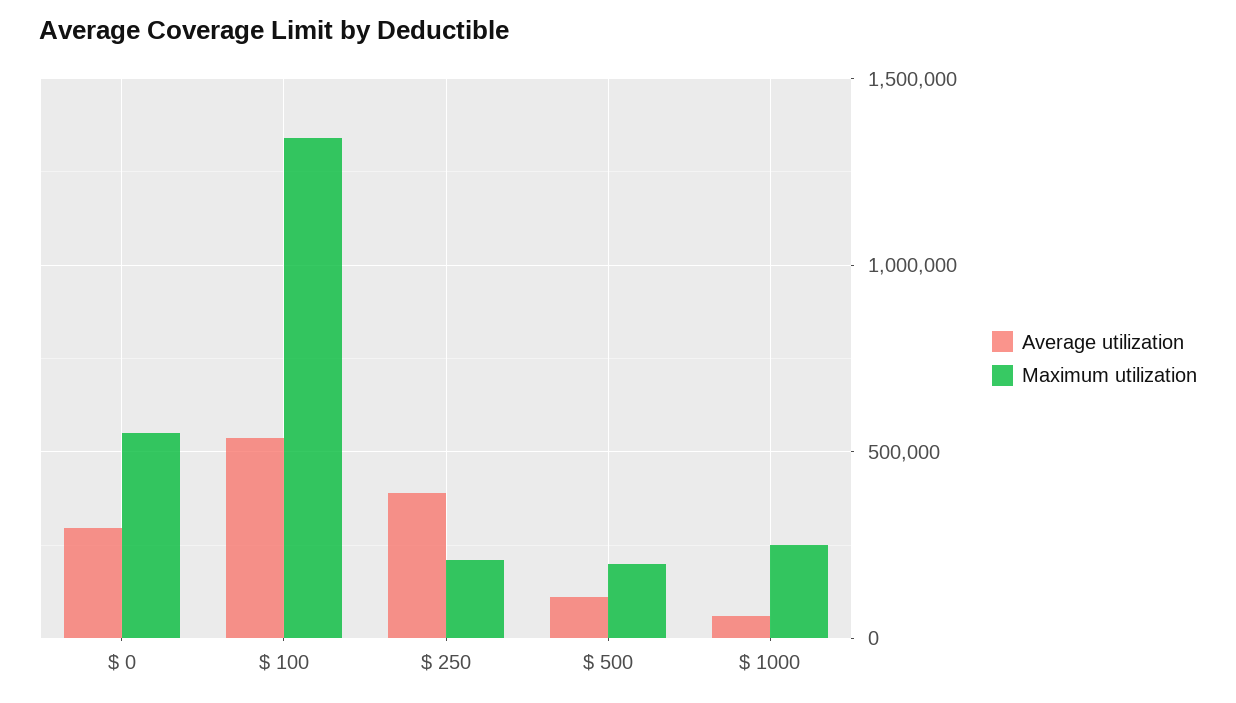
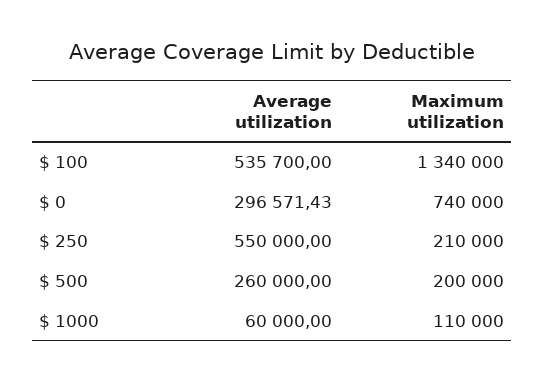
  {
    "Average utilization": {
      "$ 0": 296571.43,
      "$ 100": 535700,
-     "$ 250": 400000,
+     "$ 250": 550000,
-     "$ 500": 100000,
+     "$ 500": 260000,
      "$ 1000": 60000
    },
    "Maximum utilization": {
-     "$ 0": 550000,
+     "$ 0": 740000,
      "$ 100": 1340000,
      "$ 250": 210000,
      "$ 500": 200000,
-     "$ 1000": 250000
+     "$ 1000": 110000
    }
  }

